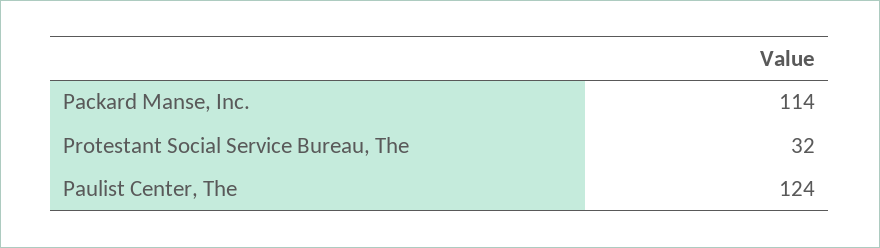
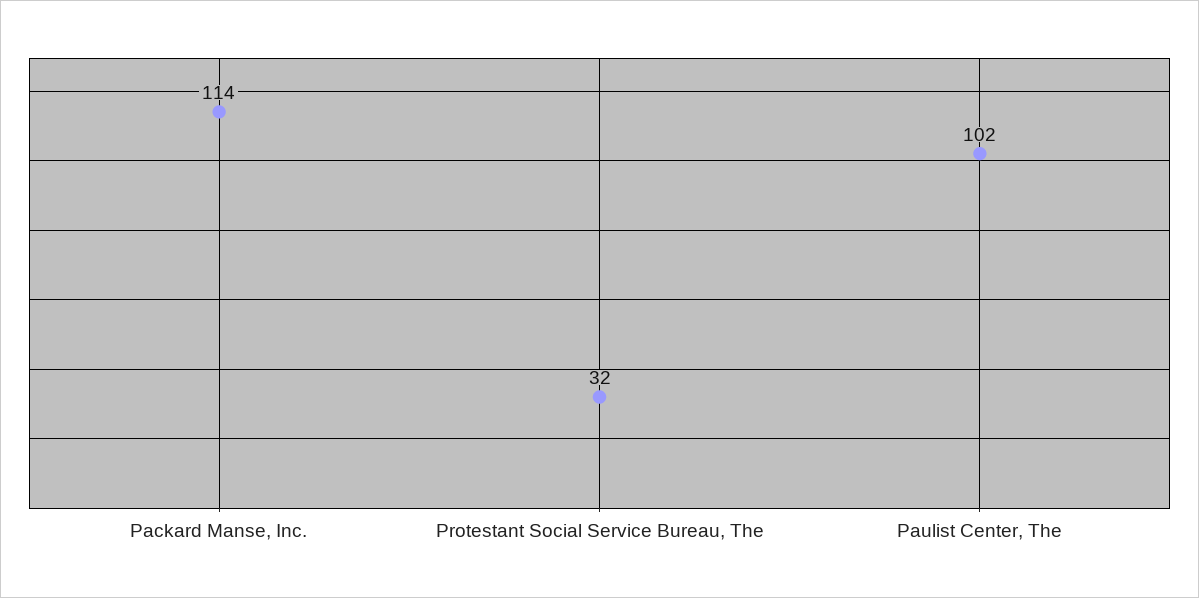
  {
    "Packard Manse, Inc.": 114,
    "Protestant Social Service Bureau, The": 32,
-   "Paulist Center, The": 124
+   "Paulist Center, The": 102
  }

